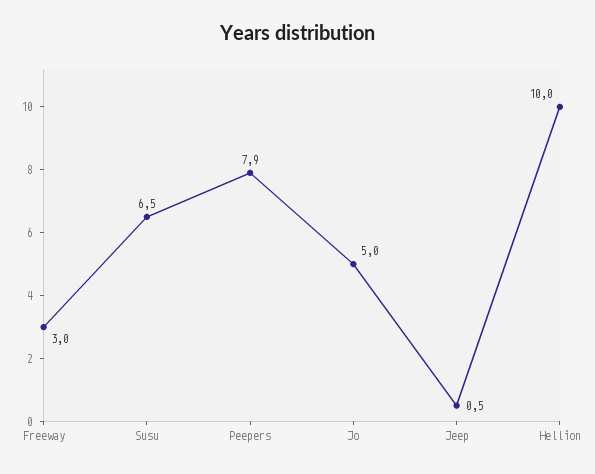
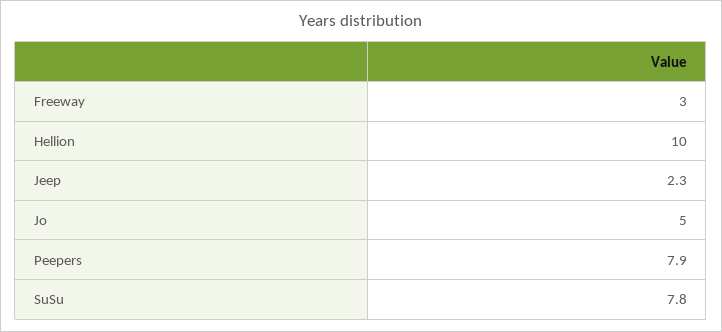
  {
    "Freeway": 3,
-   "Susu": 6.5,
+   "Susu": 7.8,
    "Peepers": 7.9,
    "Jo": 5,
-   "Jeep": 0.5,
+   "Jeep": 2.3,
    "Hellion": 10
  }

